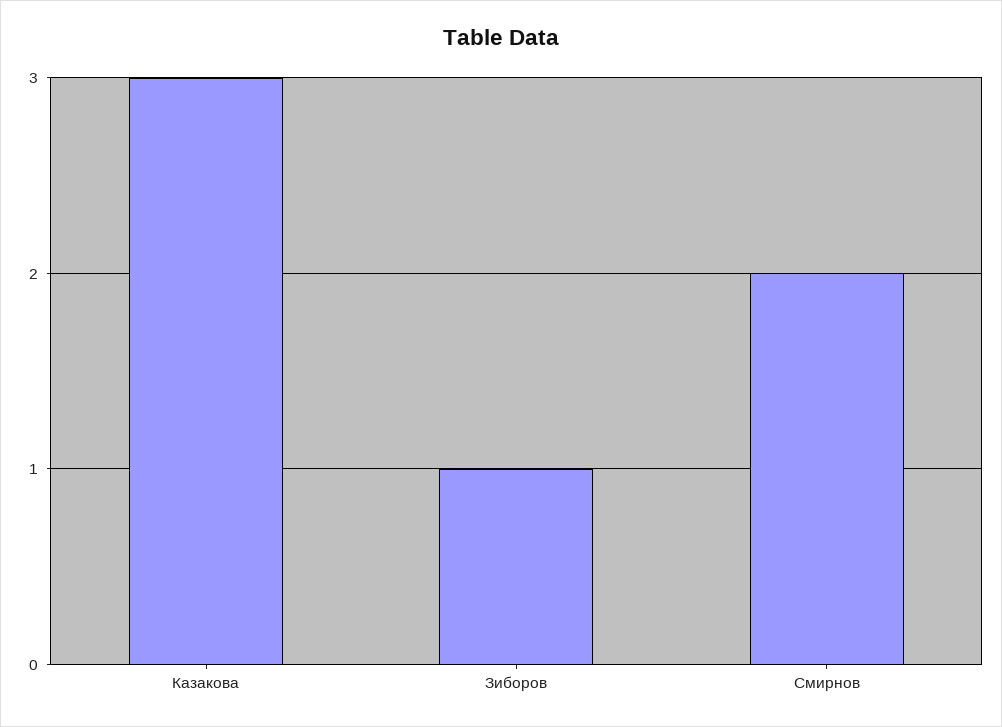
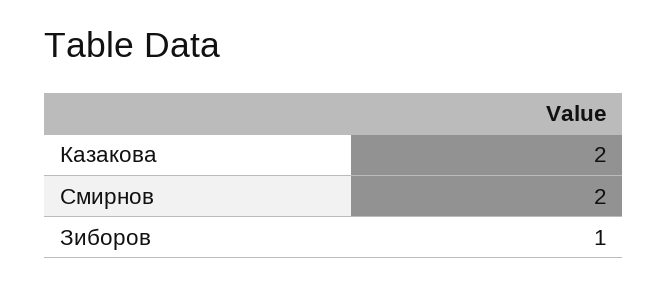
  {
-   "Казакова": 3,
+   "Казакова": 2,
    "Зиборов": 1,
    "Смирнов": 2
  }

